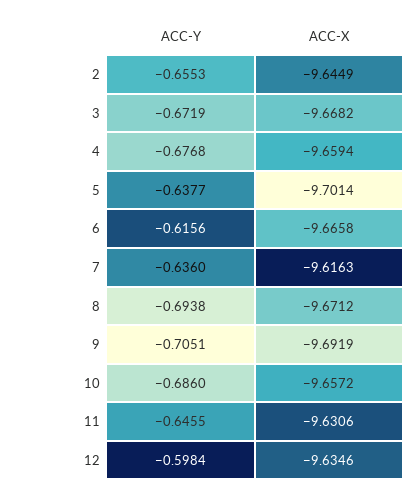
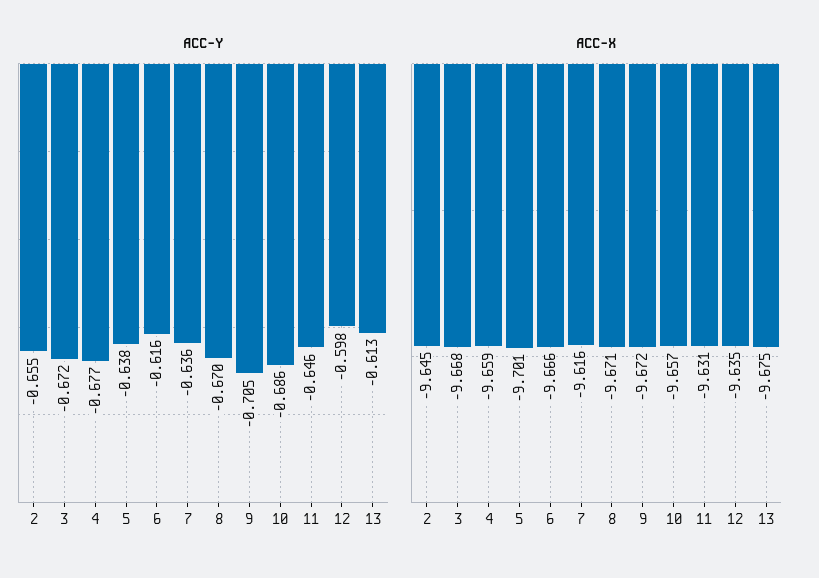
  {
    "ACC-Y": {
      "2": -0.6553,
      "3": -0.6719,
      "4": -0.6768,
      "5": -0.6377,
      "6": -0.6156,
      "7": -0.636,
-     "8": -0.6938,
+     "8": -0.67,
      "9": -0.7051,
      "10": -0.686,
      "11": -0.6455,
-     "12": -0.5984
+     "12": -0.5984,
+     "13": -0.613
    },
    "ACC-X": {
      "2": -9.6449,
      "3": -9.6682,
      "4": -9.6594,
      "5": -9.7014,
      "6": -9.6658,
      "7": -9.6163,
      "8": -9.6712,
-     "9": -9.6919,
+     "9": -9.672,
      "10": -9.6572,
      "11": -9.6306,
-     "12": -9.6346
+     "12": -9.6346,
+     "13": -9.675
    }
  }

